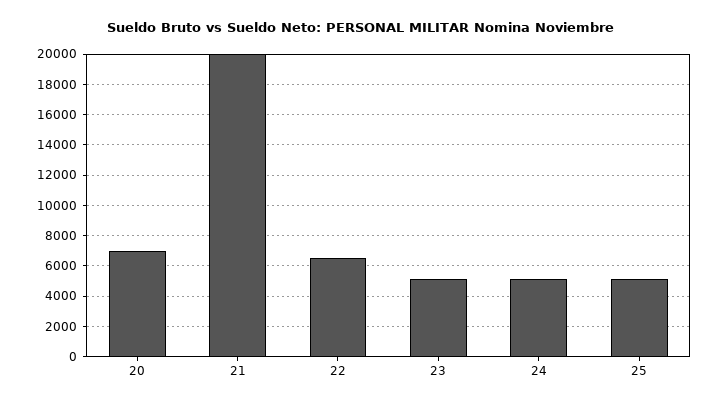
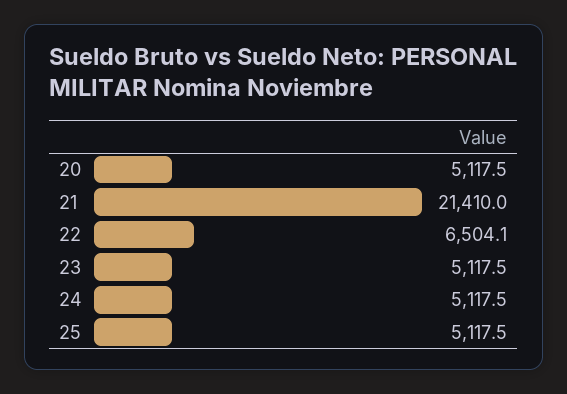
  {
-   "20": 7000,
+   "20": 5117.5,
-   "21": 20000,
+   "21": 21410,
    "22": 6504.1,
    "23": 5117.5,
    "24": 5117.5,
    "25": 5117.5
  }

